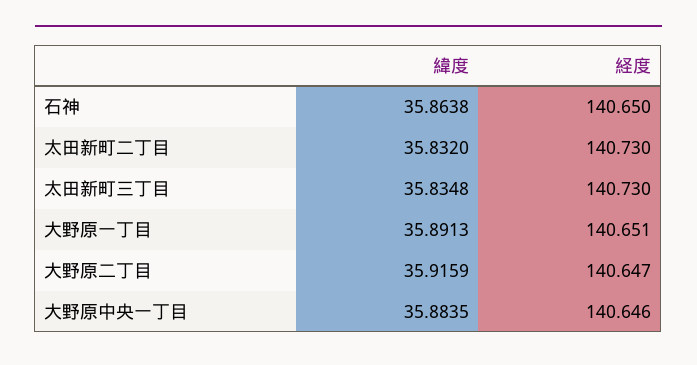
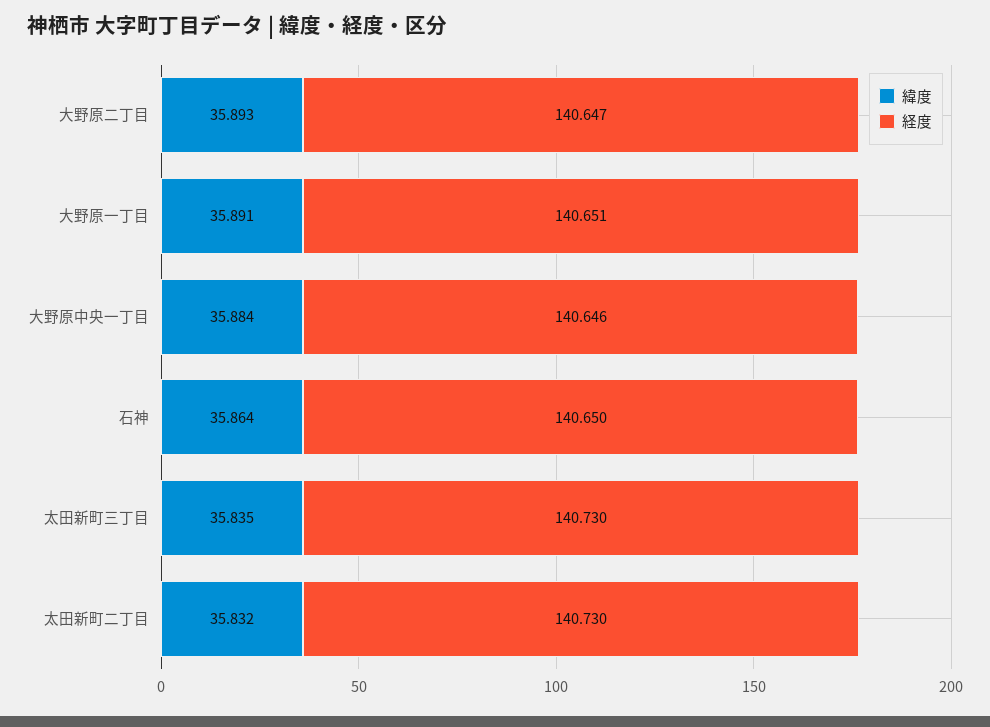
  {
    "緯度": {
      "石神": 35.8638,
      "太田新町二丁目": 35.832,
      "太田新町三丁目": 35.8348,
      "大野原一丁目": 35.8913,
-     "大野原二丁目": 35.9159,
+     "大野原二丁目": 35.893,
      "大野原中央一丁目": 35.8835
    },
    "経度": {
      "石神": 140.65,
      "太田新町二丁目": 140.73,
      "太田新町三丁目": 140.73,
      "大野原一丁目": 140.651,
      "大野原二丁目": 140.647,
      "大野原中央一丁目": 140.646
    }
  }

